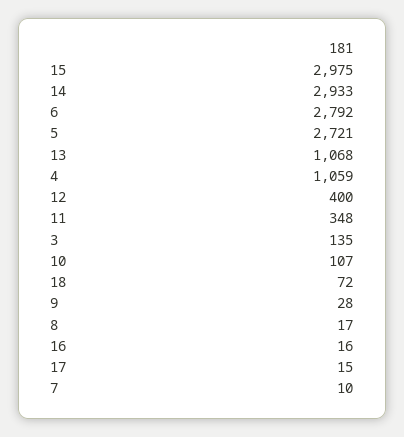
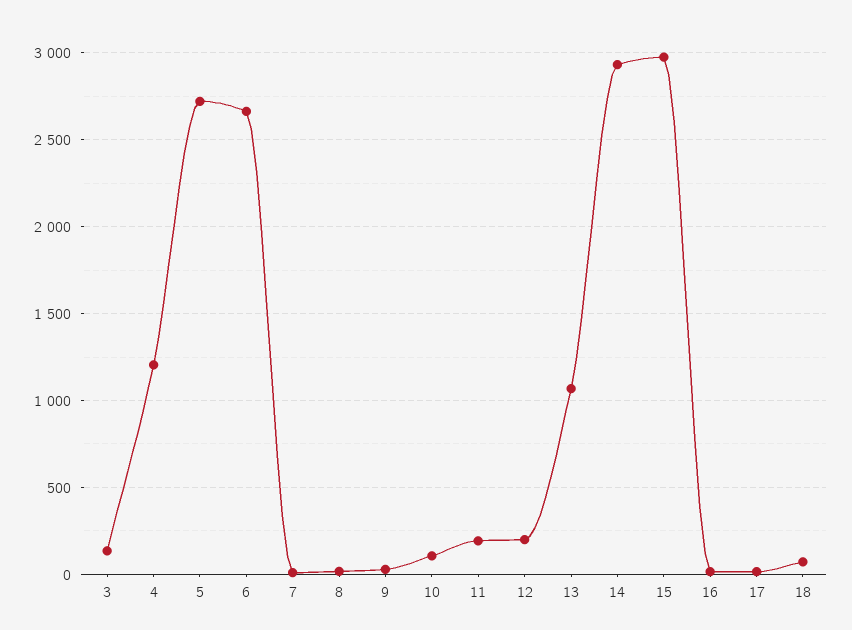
  {
    "15": 2975,
    "14": 2933,
-   "6": 2792,
+   "6": 2650,
    "5": 2721,
    "13": 1068,
-   "4": 1059,
+   "4": 1200,
-   "12": 400,
+   "12": 200,
-   "11": 348,
+   "11": 200,
    "3": 135,
    "10": 107,
    "18": 72,
    "9": 28,
    "8": 17,
    "16": 16,
    "17": 15,
    "7": 10
  }

